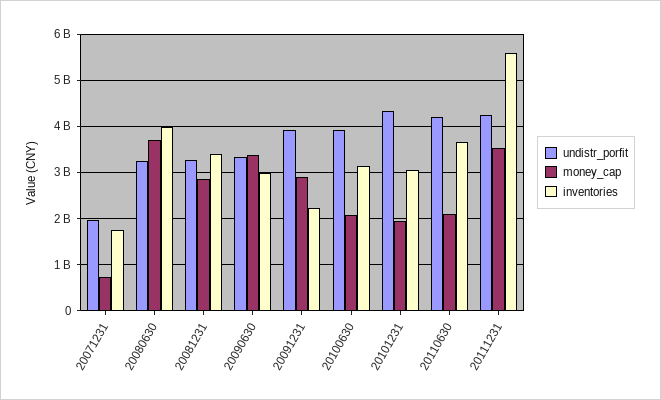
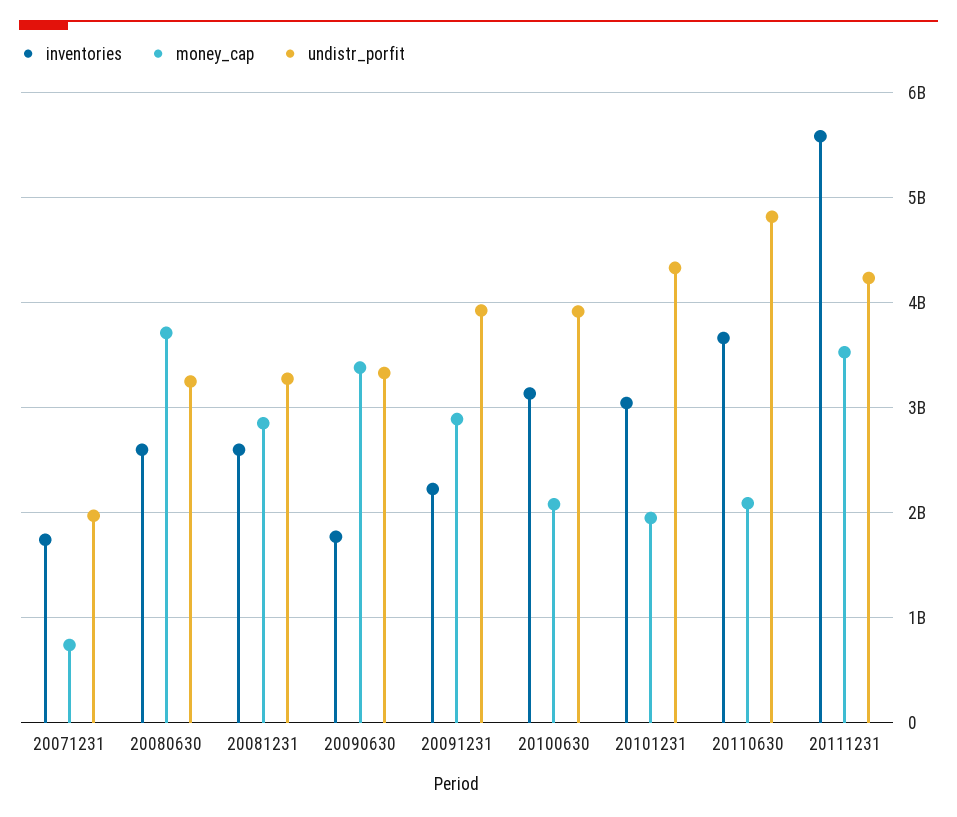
  {
    "undistr_porfit": {
      "20071231": 2000000000,
      "20080630": 3300000000,
      "20081231": 3300000000,
      "20090630": 3300000000,
      "20091231": 3900000000,
      "20100630": 3900000000,
      "20101231": 4300000000,
-     "20110630": 4200000000,
+     "20110630": 4800000000,
      "20111231": 4200000000
    },
    "money_cap": {
      "20071231": 700000000,
      "20080630": 3700000000,
      "20081231": 2900000000,
      "20090630": 3400000000,
      "20091231": 2900000000,
      "20100630": 2100000000,
      "20101231": 2000000000,
      "20110630": 2100000000,
      "20111231": 3500000000
    },
    "inventories": {
      "20071231": 1700000000,
-     "20080630": 4000000000,
+     "20080630": 2600000000,
-     "20081231": 3400000000,
+     "20081231": 2600000000,
-     "20090630": 3000000000,
+     "20090630": 1800000000,
      "20091231": 2200000000,
      "20100630": 3100000000,
      "20101231": 3000000000,
      "20110630": 3700000000,
      "20111231": 5600000000
    }
  }

